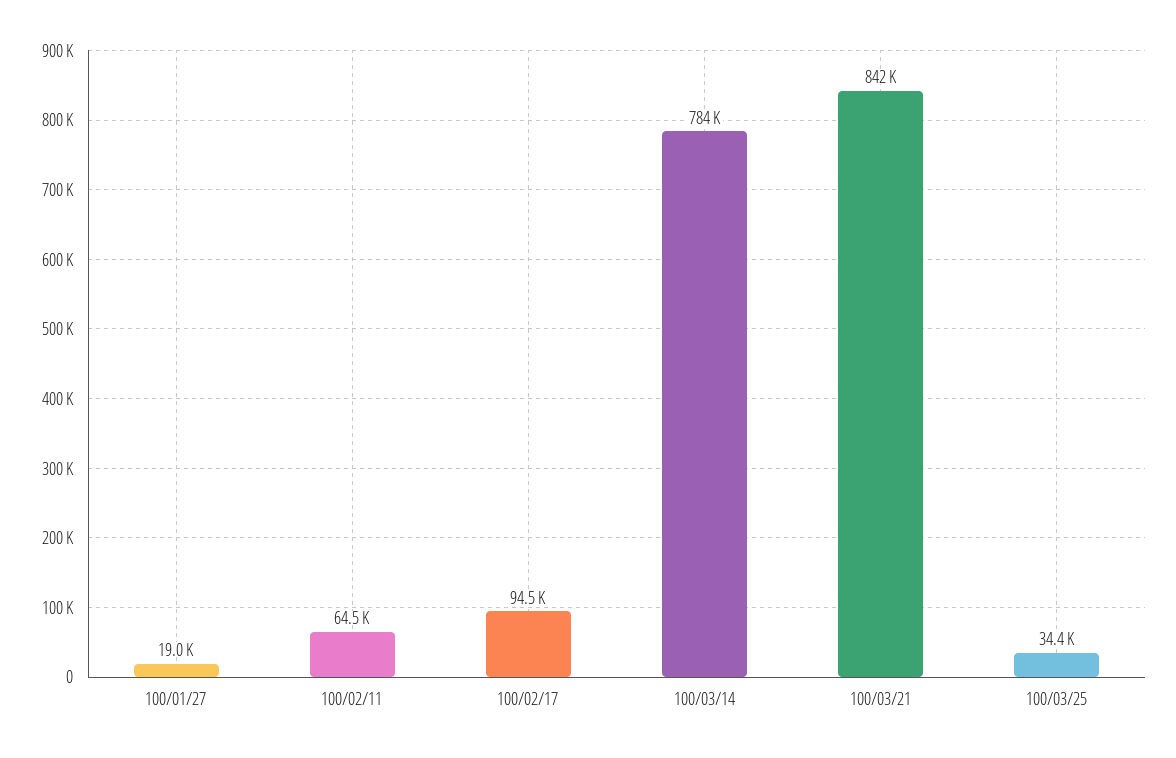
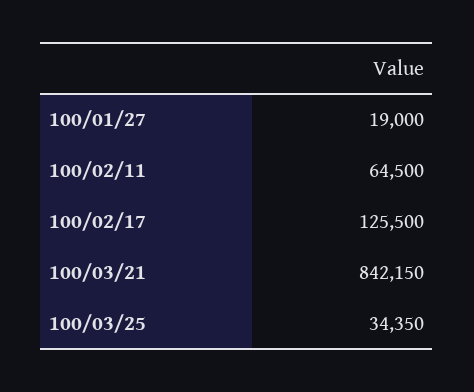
  {
    "100/01/27": 19000,
    "100/02/11": 64500,
-   "100/02/17": 94500,
+   "100/02/17": 125500,
-   "100/03/14": 784000,
    "100/03/21": 842150,
    "100/03/25": 34350
  }

